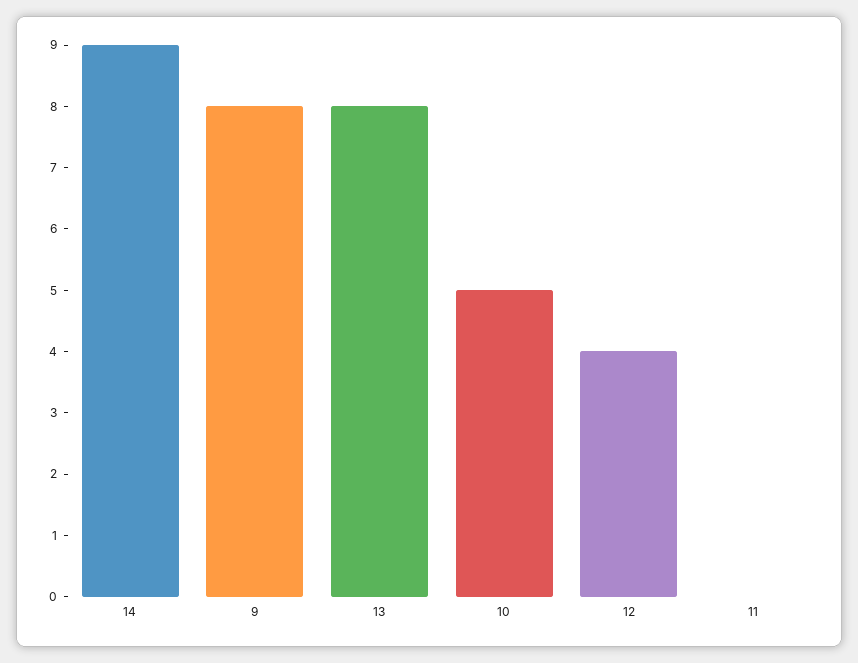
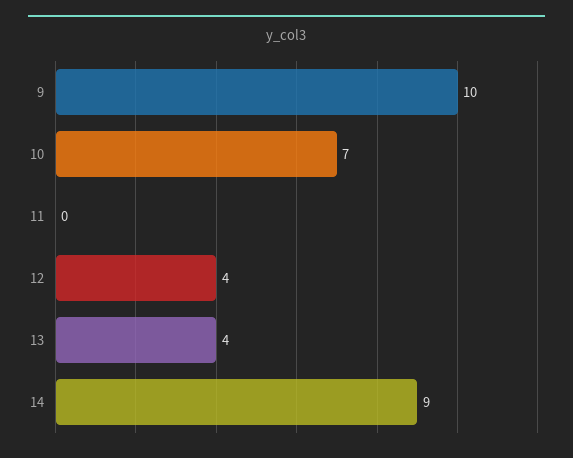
  {
    "14": 9,
-   "9": 8,
+   "9": 10,
-   "13": 8,
+   "13": 4,
-   "10": 5,
+   "10": 7,
    "12": 4,
    "11": 0
  }

